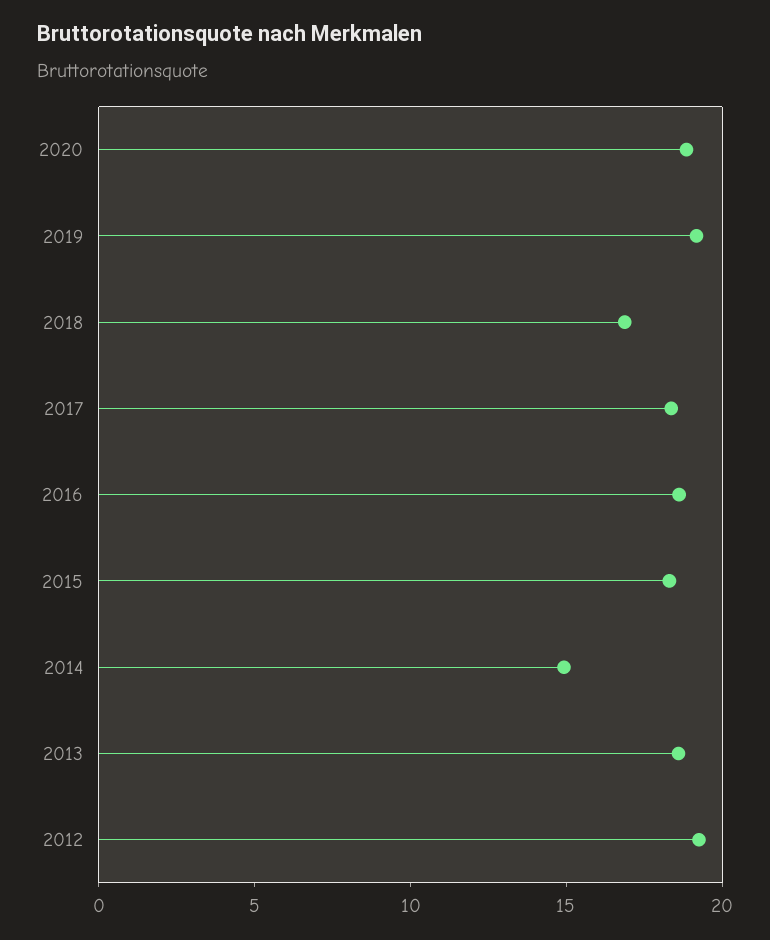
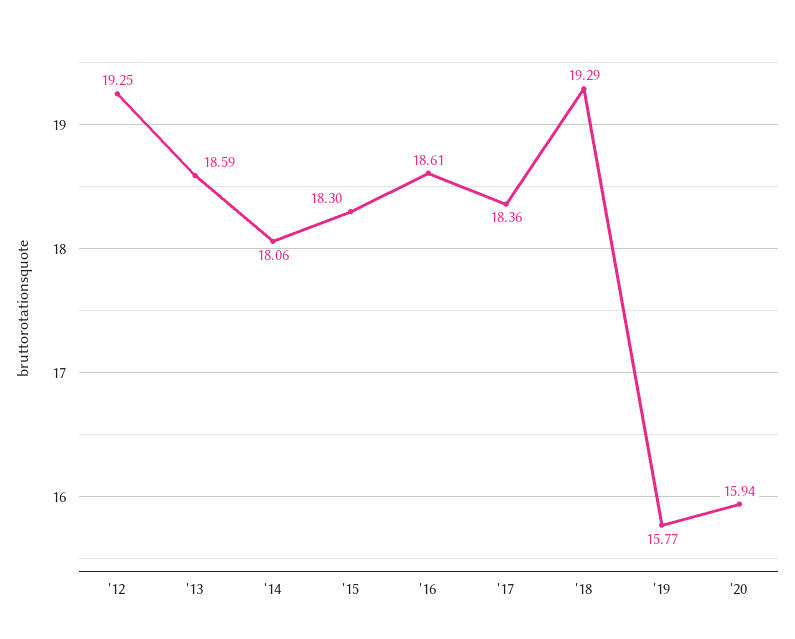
  {
-   "2020": 19,
+   "2020": 15.94,
-   "2019": 19,
+   "2019": 15.77,
-   "2018": 17,
+   "2018": 19.29,
    "2017": 18.36,
    "2016": 18.61,
    "2015": 18.3,
-   "2014": 15,
+   "2014": 18.06,
    "2013": 18.59,
    "2012": 19.25
  }

